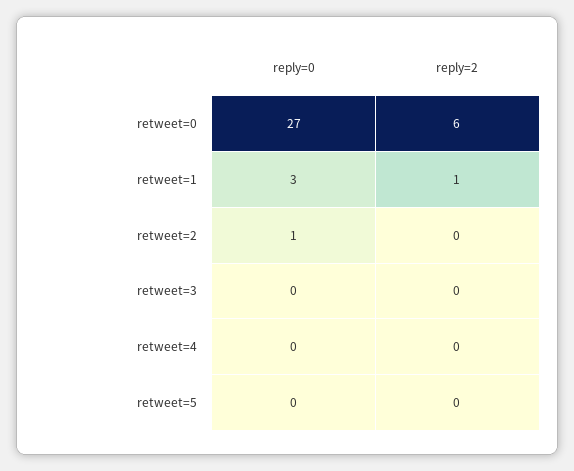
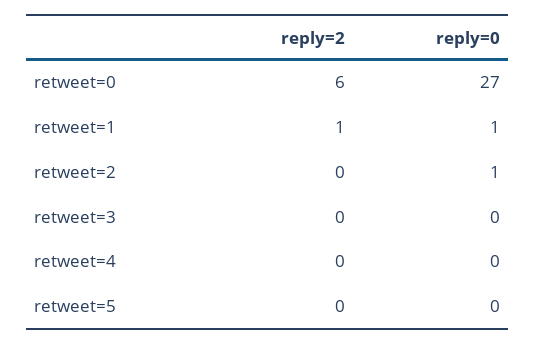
  {
    "reply=0": {
      "retweet=0": 27,
-     "retweet=1": 3,
+     "retweet=1": 1,
      "retweet=2": 1,
      "retweet=3": 0,
      "retweet=4": 0,
      "retweet=5": 0
    },
    "reply=2": {
      "retweet=0": 6,
      "retweet=1": 1,
      "retweet=2": 0,
      "retweet=3": 0,
      "retweet=4": 0,
      "retweet=5": 0
    }
  }

